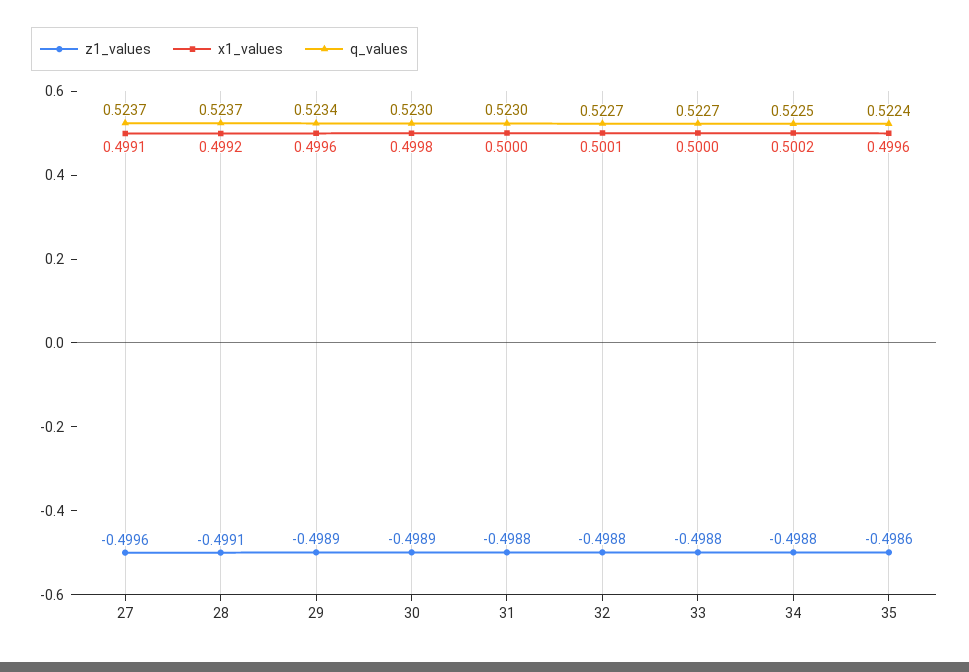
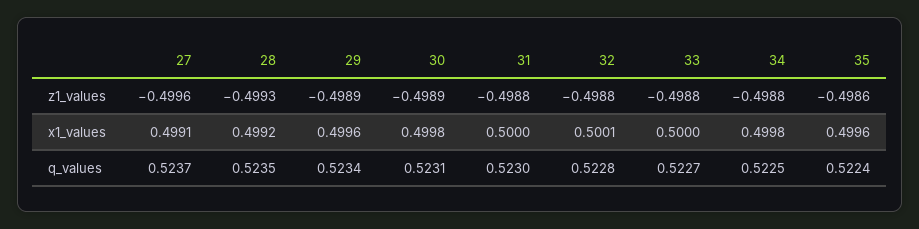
  {
    "z1_values": {
      "27": -0.4996,
-     "28": -0.4991,
+     "28": -0.4993,
      "29": -0.4989,
      "30": -0.4989,
      "31": -0.4988,
      "32": -0.4988,
      "33": -0.4988,
      "34": -0.4988,
      "35": -0.4986
    },
    "x1_values": {
      "27": 0.4991,
      "28": 0.4992,
      "29": 0.4996,
      "30": 0.4998,
      "31": 0.5,
      "32": 0.5001,
      "33": 0.5,
-     "34": 0.5002,
+     "34": 0.4998,
      "35": 0.4996
    },
    "q_values": {
      "27": 0.5237,
-     "28": 0.5237,
+     "28": 0.5235,
      "29": 0.5234,
-     "30": 0.523,
+     "30": 0.5231,
      "31": 0.523,
-     "32": 0.5227,
+     "32": 0.5228,
      "33": 0.5227,
      "34": 0.5225,
      "35": 0.5224
    }
  }

